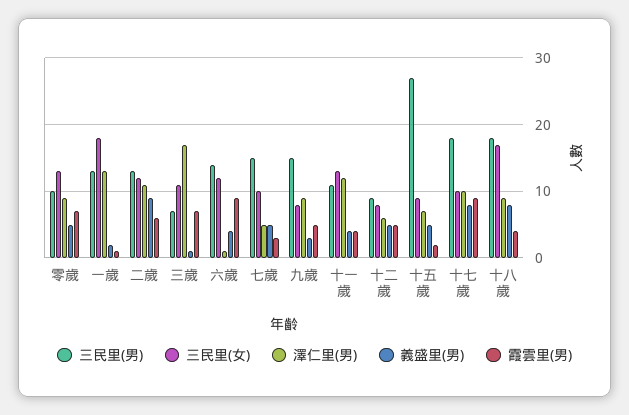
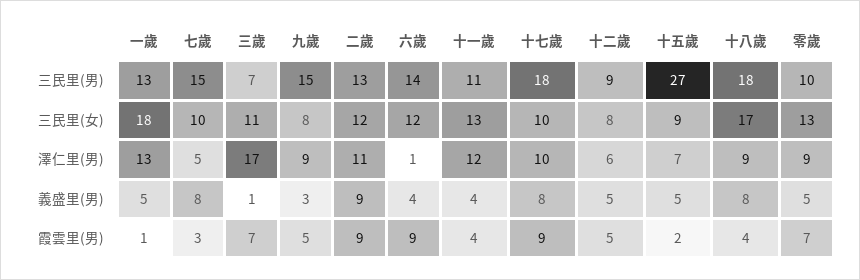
  {
    "三民里(男)": {
      "零歲": 10,
      "一歲": 13,
      "二歲": 13,
      "三歲": 7,
      "六歲": 14,
      "七歲": 15,
      "九歲": 15,
      "十一歲": 11,
      "十二歲": 9,
      "十五歲": 27,
      "十七歲": 18,
      "十八歲": 18
    },
    "三民里(女)": {
      "零歲": 13,
      "一歲": 18,
      "二歲": 12,
      "三歲": 11,
      "六歲": 12,
      "七歲": 10,
      "九歲": 8,
      "十一歲": 13,
      "十二歲": 8,
      "十五歲": 9,
      "十七歲": 10,
      "十八歲": 17
    },
    "澤仁里(男)": {
      "零歲": 9,
      "一歲": 13,
      "二歲": 11,
      "三歲": 17,
      "六歲": 1,
      "七歲": 5,
      "九歲": 9,
      "十一歲": 12,
      "十二歲": 6,
      "十五歲": 7,
      "十七歲": 10,
      "十八歲": 9
    },
    "義盛里(男)": {
      "零歲": 5,
-     "一歲": 2,
+     "一歲": 5,
      "二歲": 9,
      "三歲": 1,
      "六歲": 4,
-     "七歲": 5,
+     "七歲": 8,
      "九歲": 3,
      "十一歲": 4,
      "十二歲": 5,
      "十五歲": 5,
      "十七歲": 8,
      "十八歲": 8
    },
    "霞雲里(男)": {
      "零歲": 7,
      "一歲": 1,
-     "二歲": 6,
+     "二歲": 9,
      "三歲": 7,
      "六歲": 9,
      "七歲": 3,
      "九歲": 5,
      "十一歲": 4,
      "十二歲": 5,
      "十五歲": 2,
      "十七歲": 9,
      "十八歲": 4
    }
  }

